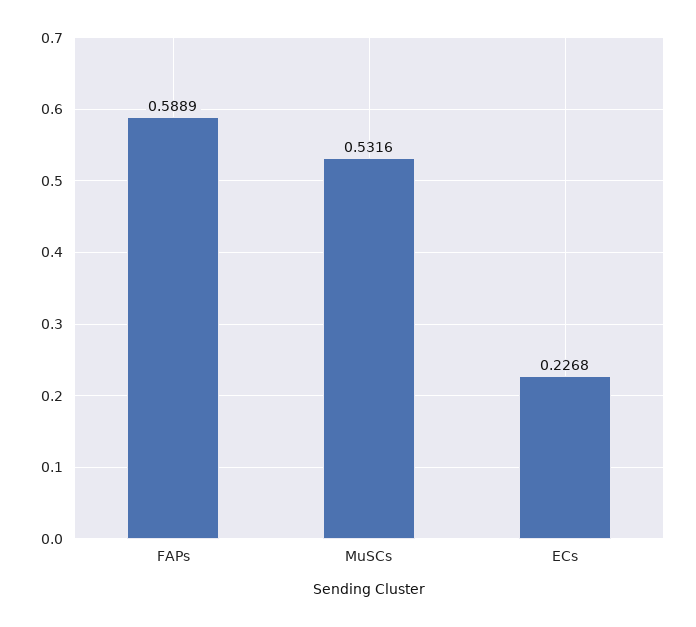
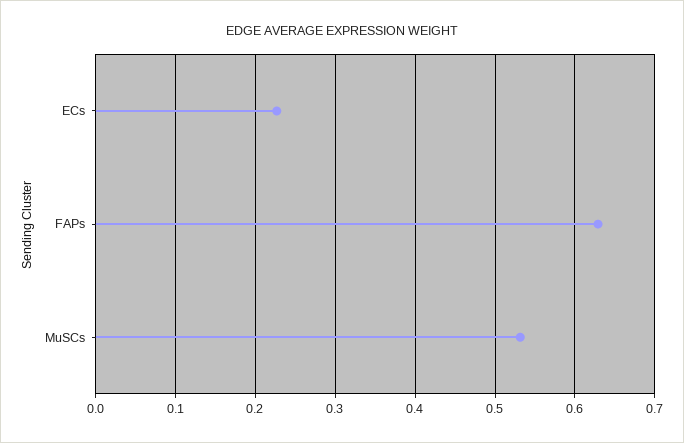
  {
-   "FAPs": 0.5889,
+   "FAPs": 0.63,
    "MuSCs": 0.5316,
    "ECs": 0.2268
  }

